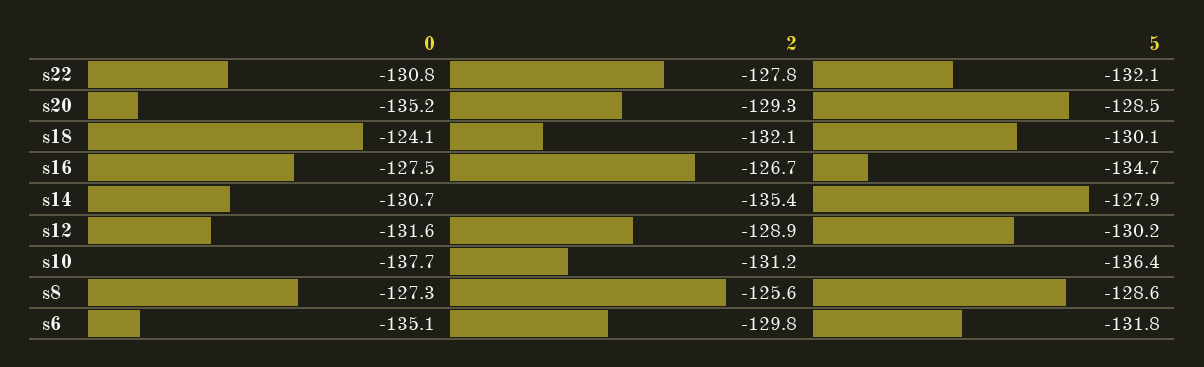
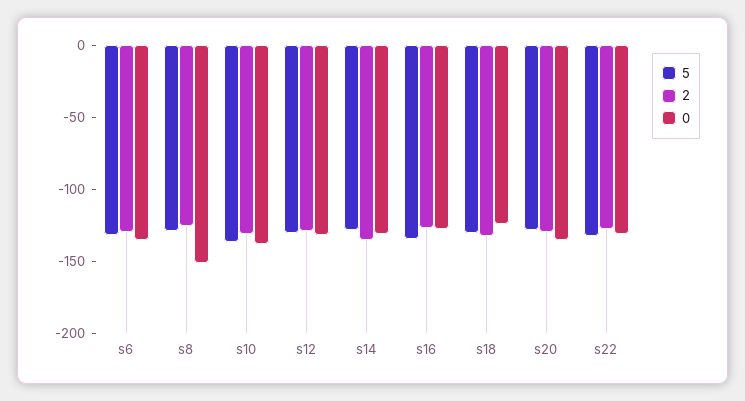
  {
    "0": {
      "s22": -130.8,
      "s20": -135.2,
      "s18": -124.1,
      "s16": -127.5,
      "s14": -130.7,
      "s12": -131.6,
      "s10": -137.7,
-     "s8": -127.3,
+     "s8": -150,
      "s6": -135.1
    },
    "2": {
      "s22": -127.8,
      "s20": -129.3,
      "s18": -132.1,
      "s16": -126.7,
      "s14": -135.4,
      "s12": -128.9,
      "s10": -131.2,
      "s8": -125.6,
      "s6": -129.8
    },
    "5": {
      "s22": -132.1,
      "s20": -128.5,
      "s18": -130.1,
      "s16": -134.7,
      "s14": -127.9,
      "s12": -130.2,
      "s10": -136.4,
      "s8": -128.6,
      "s6": -131.8
    }
  }

